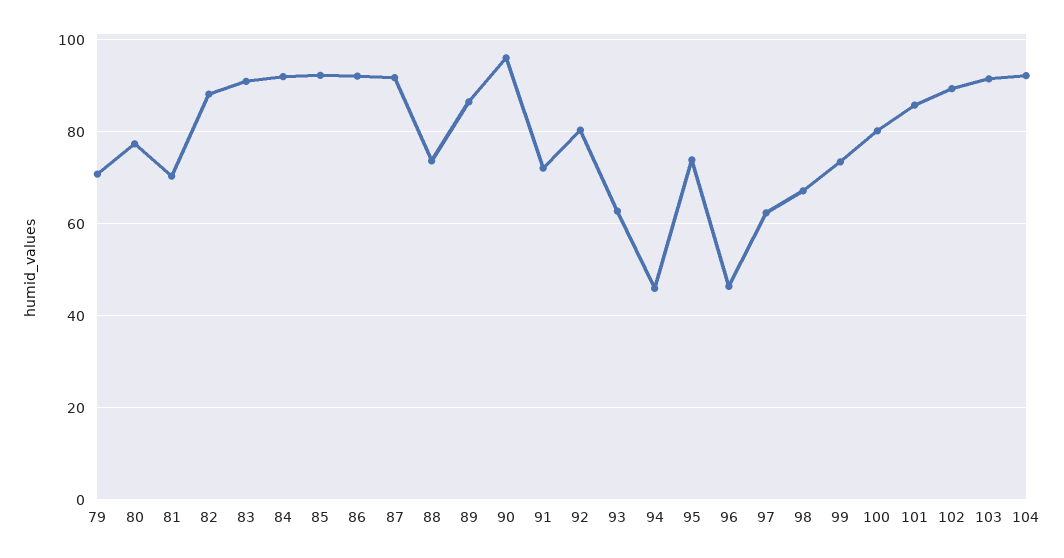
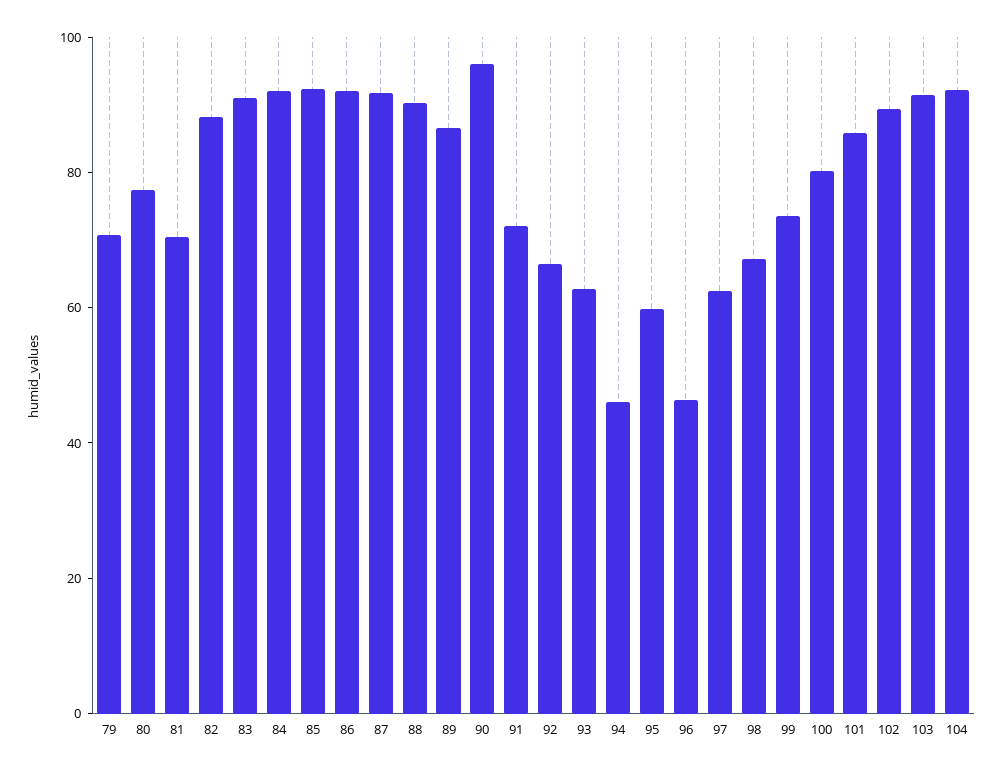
  {
    "79": 70,
    "80": 78,
    "81": 70,
    "82": 88,
    "83": 92,
    "84": 92,
    "85": 92,
    "86": 92,
    "87": 92,
-   "88": 74,
+   "88": 90,
    "89": 86,
    "90": 96,
    "91": 72,
-   "92": 80,
+   "92": 65,
    "93": 62,
    "94": 46,
-   "95": 74,
+   "95": 60,
    "96": 46,
    "97": 62,
    "98": 68,
    "99": 74,
    "100": 80,
    "101": 86,
    "102": 90,
    "103": 92,
    "104": 92
  }

